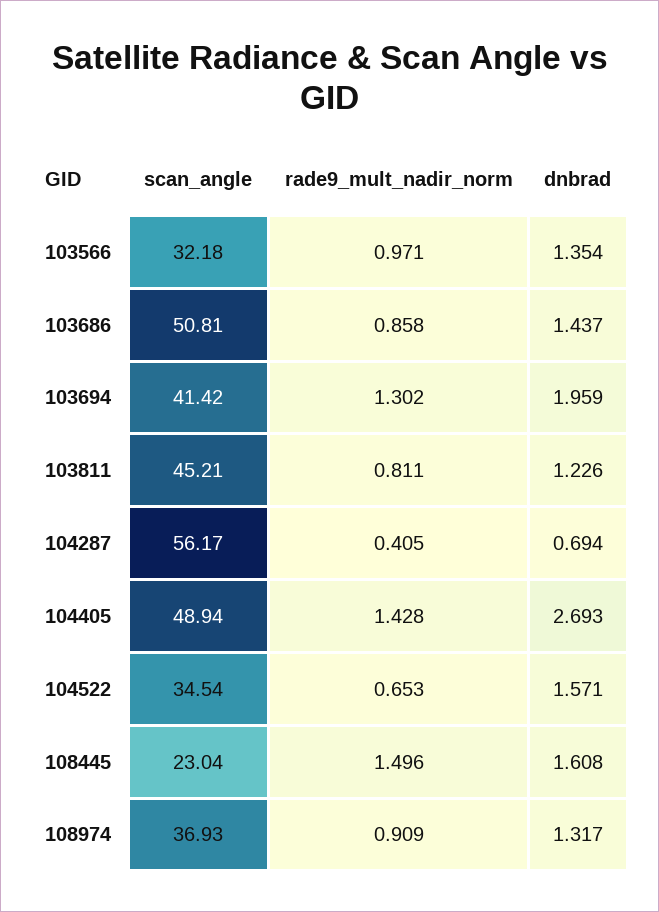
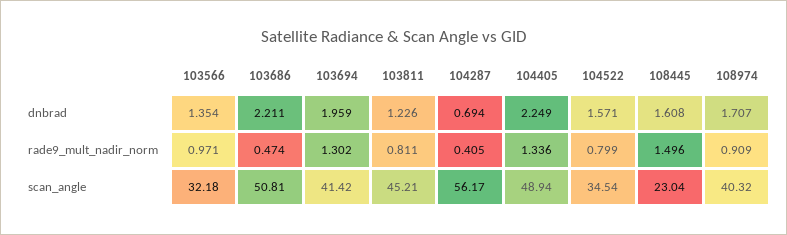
  {
    "scan_angle": {
      "103566": 32.18,
      "103686": 50.81,
      "103694": 41.42,
      "103811": 45.21,
      "104287": 56.17,
      "104405": 48.94,
      "104522": 34.54,
      "108445": 23.04,
-     "108974": 36.93
+     "108974": 40.32
    },
    "rade9_mult_nadir_norm": {
      "103566": 0.971,
-     "103686": 0.858,
+     "103686": 0.474,
      "103694": 1.302,
      "103811": 0.811,
      "104287": 0.405,
-     "104405": 1.428,
+     "104405": 1.336,
-     "104522": 0.653,
+     "104522": 0.799,
      "108445": 1.496,
      "108974": 0.909
    },
    "dnbrad": {
      "103566": 1.354,
-     "103686": 1.437,
+     "103686": 2.211,
      "103694": 1.959,
      "103811": 1.226,
      "104287": 0.694,
-     "104405": 2.693,
+     "104405": 2.249,
      "104522": 1.571,
      "108445": 1.608,
-     "108974": 1.317
+     "108974": 1.707
    }
  }

